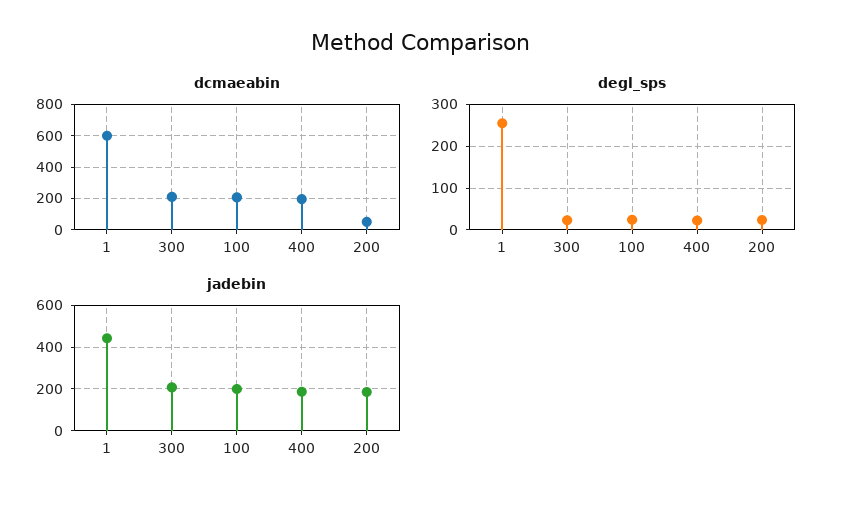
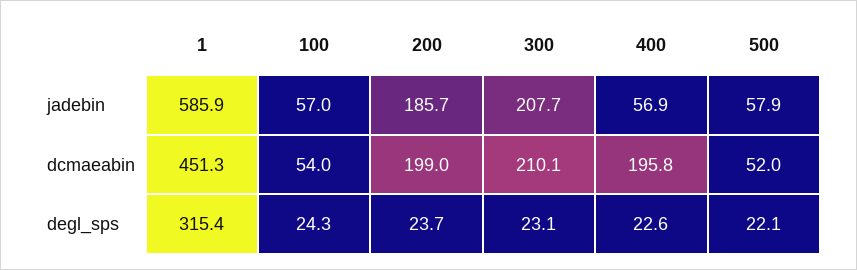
  {
    "dcmaeabin": {
-     "1": 600,
+     "1": 451.3,
      "300": 210.1,
-     "100": 200,
+     "100": 54,
      "400": 195.8,
-     "200": 50
+     "200": 199,
+     "500": 52
    },
    "degl_sps": {
-     "1": 260,
+     "1": 315.4,
      "300": 23.1,
      "100": 24.3,
      "400": 22.6,
-     "200": 23.7
+     "200": 23.7,
+     "500": 22.1
    },
    "jadebin": {
-     "1": 450,
+     "1": 585.9,
      "300": 207.7,
-     "100": 200,
+     "100": 57,
-     "400": 200,
+     "400": 56.9,
-     "200": 185.7
+     "200": 185.7,
+     "500": 57.9
    }
  }

